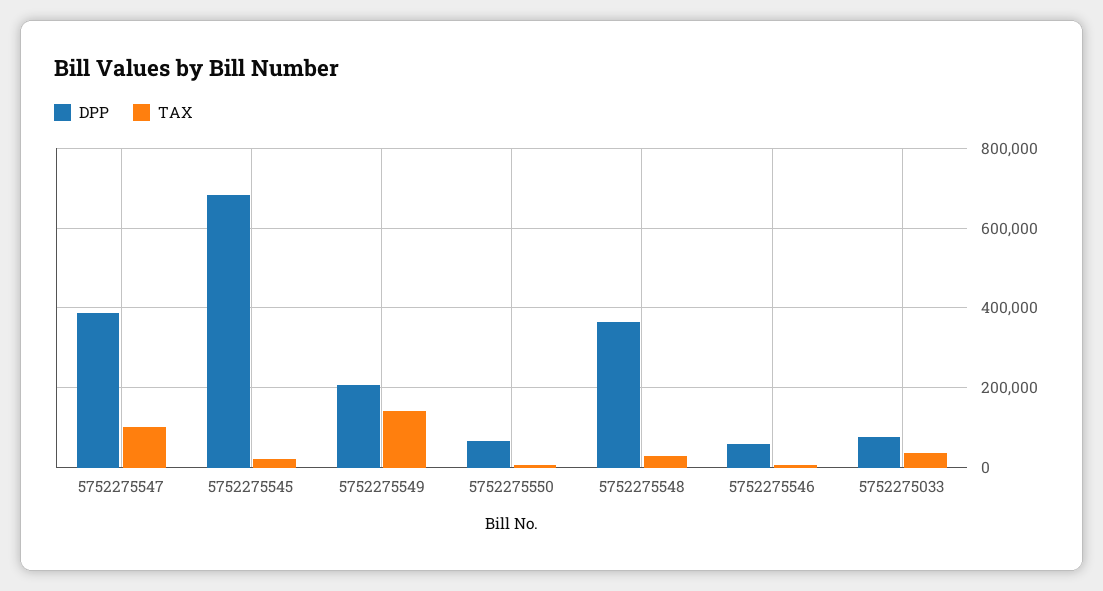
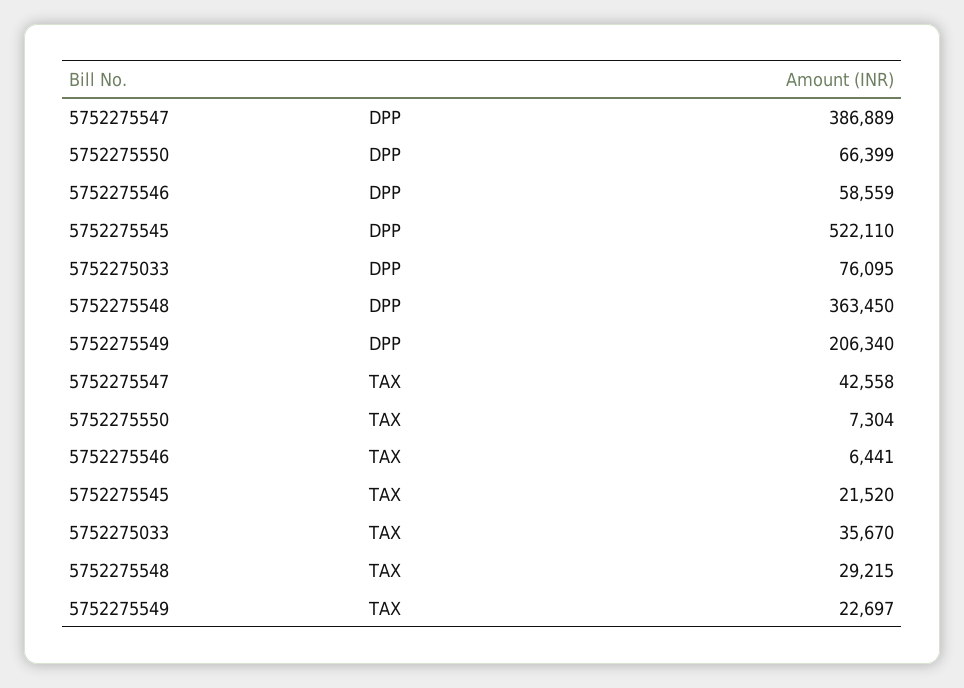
  {
    "DPP": {
      "5752275547": 386889,
-     "5752275545": 680000,
+     "5752275545": 522110,
      "5752275549": 206340,
      "5752275550": 66399,
      "5752275548": 363450,
      "5752275546": 58559,
      "5752275033": 76095
    },
    "TAX": {
-     "5752275547": 100000,
+     "5752275547": 42558,
      "5752275545": 21520,
-     "5752275549": 140000,
+     "5752275549": 22697,
      "5752275550": 7304,
      "5752275548": 29215,
      "5752275546": 6441,
      "5752275033": 35670
    }
  }

